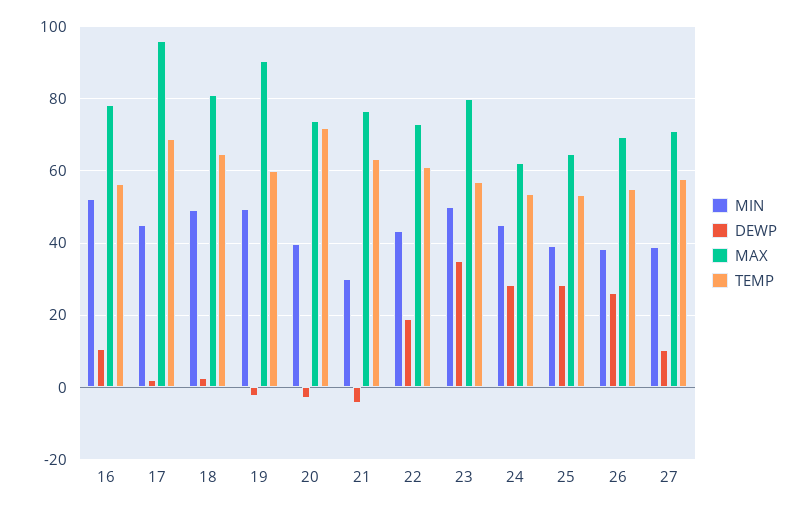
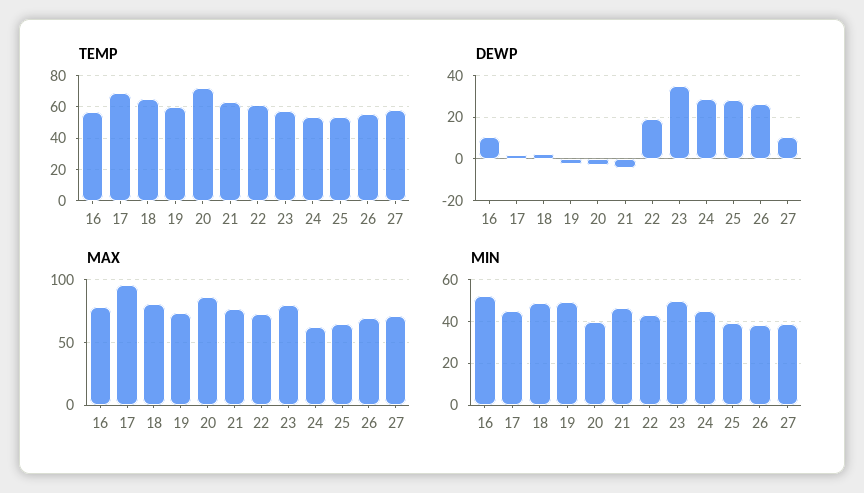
  {
    "MIN": {
      "16": 52,
      "17": 46,
      "18": 50,
      "19": 50,
      "20": 40,
-     "21": 30,
+     "21": 45,
      "22": 44,
      "23": 50,
      "24": 46,
      "25": 40,
      "26": 38,
      "27": 38
    },
    "DEWP": {
      "16": 10,
      "17": 2,
      "18": 2,
      "19": -2,
      "20": -2,
      "21": -4,
      "22": 20,
      "23": 36,
      "24": 28,
      "25": 28,
      "26": 26,
      "27": 10
    },
    "MAX": {
      "16": 78,
      "17": 96,
      "18": 82,
-     "19": 90,
+     "19": 75,
-     "20": 74,
+     "20": 85,
      "21": 76,
      "22": 74,
      "23": 80,
      "24": 62,
      "25": 64,
      "26": 70,
      "27": 72
    },
    "TEMP": {
      "16": 56,
      "17": 68,
      "18": 64,
      "19": 60,
      "20": 72,
      "21": 64,
      "22": 62,
      "23": 58,
      "24": 54,
      "25": 54,
      "26": 56,
      "27": 58
    }
  }

